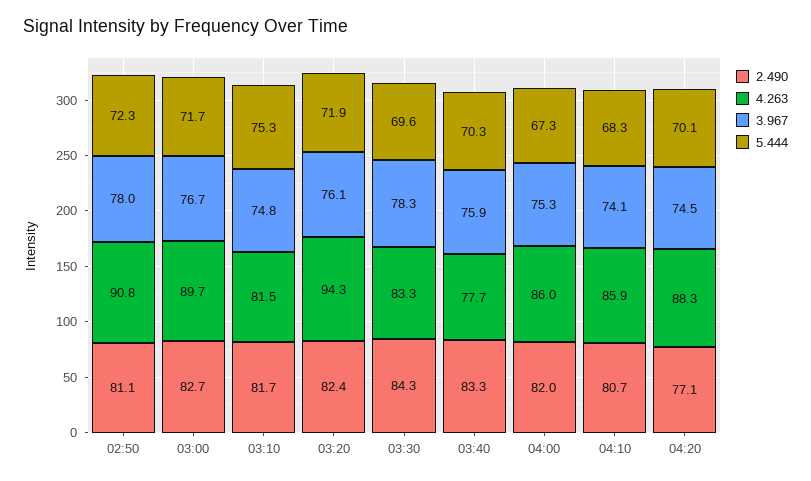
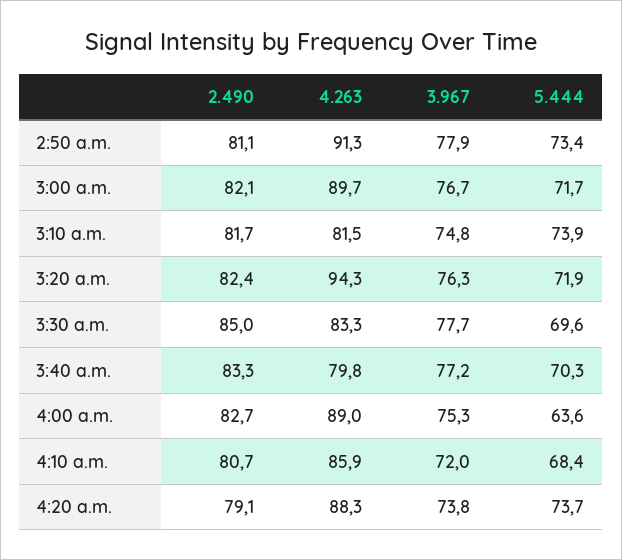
  {
    "2.490": {
      "02:50": 81.1,
-     "03:00": 82.7,
+     "03:00": 82.1,
      "03:10": 81.7,
      "03:20": 82.4,
-     "03:30": 84.3,
+     "03:30": 85,
      "03:40": 83.3,
-     "04:00": 82,
+     "04:00": 82.7,
      "04:10": 80.7,
-     "04:20": 77.1
+     "04:20": 79.1
    },
    "4.263": {
-     "02:50": 90.8,
+     "02:50": 91.3,
      "03:00": 89.7,
      "03:10": 81.5,
      "03:20": 94.3,
      "03:30": 83.3,
-     "03:40": 77.7,
+     "03:40": 79.8,
-     "04:00": 86,
+     "04:00": 89,
      "04:10": 85.9,
      "04:20": 88.3
    },
    "3.967": {
-     "02:50": 78,
+     "02:50": 77.9,
      "03:00": 76.7,
      "03:10": 74.8,
-     "03:20": 76.1,
+     "03:20": 76.3,
-     "03:30": 78.3,
+     "03:30": 77.7,
-     "03:40": 75.9,
+     "03:40": 77.2,
      "04:00": 75.3,
-     "04:10": 74.1,
+     "04:10": 72,
-     "04:20": 74.5
+     "04:20": 73.8
    },
    "5.444": {
-     "02:50": 72.3,
+     "02:50": 73.4,
      "03:00": 71.7,
-     "03:10": 75.3,
+     "03:10": 73.9,
      "03:20": 71.9,
      "03:30": 69.6,
      "03:40": 70.3,
-     "04:00": 67.3,
+     "04:00": 63.6,
-     "04:10": 68.3,
+     "04:10": 68.4,
-     "04:20": 70.1
+     "04:20": 73.7
    }
  }

